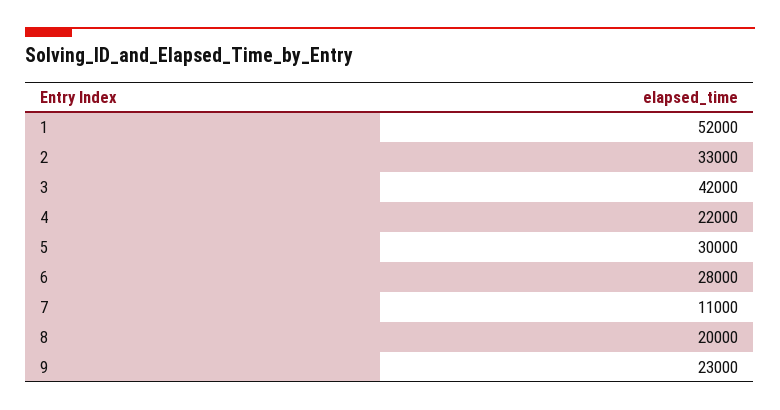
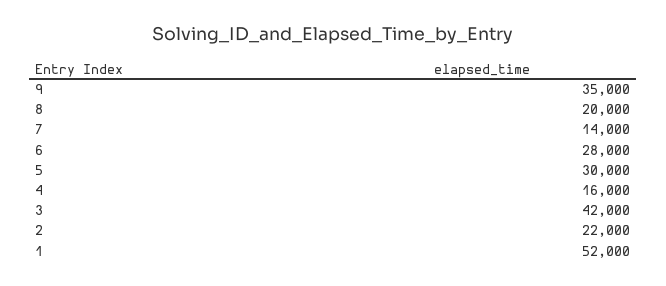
  {
    "1": 52000,
-   "2": 33000,
+   "2": 22000,
    "3": 42000,
-   "4": 22000,
+   "4": 16000,
    "5": 30000,
    "6": 28000,
-   "7": 11000,
+   "7": 14000,
    "8": 20000,
-   "9": 23000
+   "9": 35000
  }

